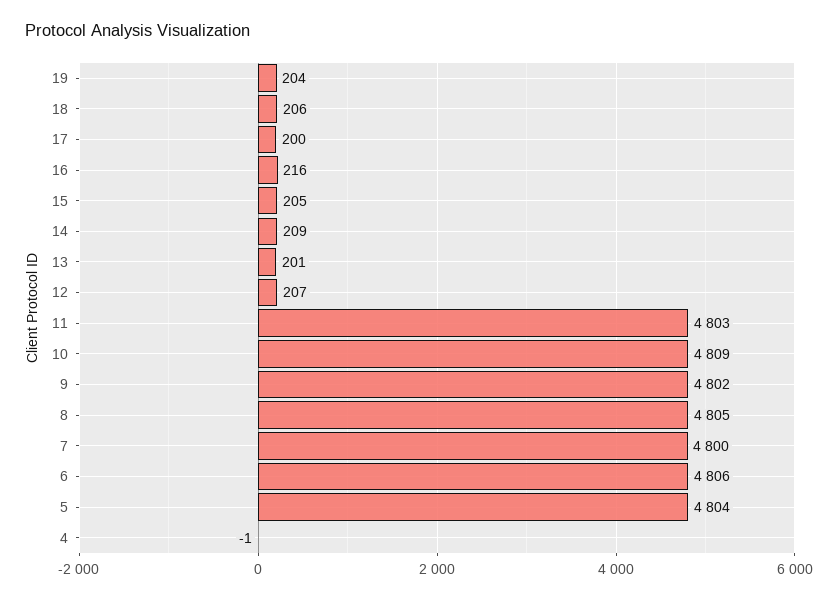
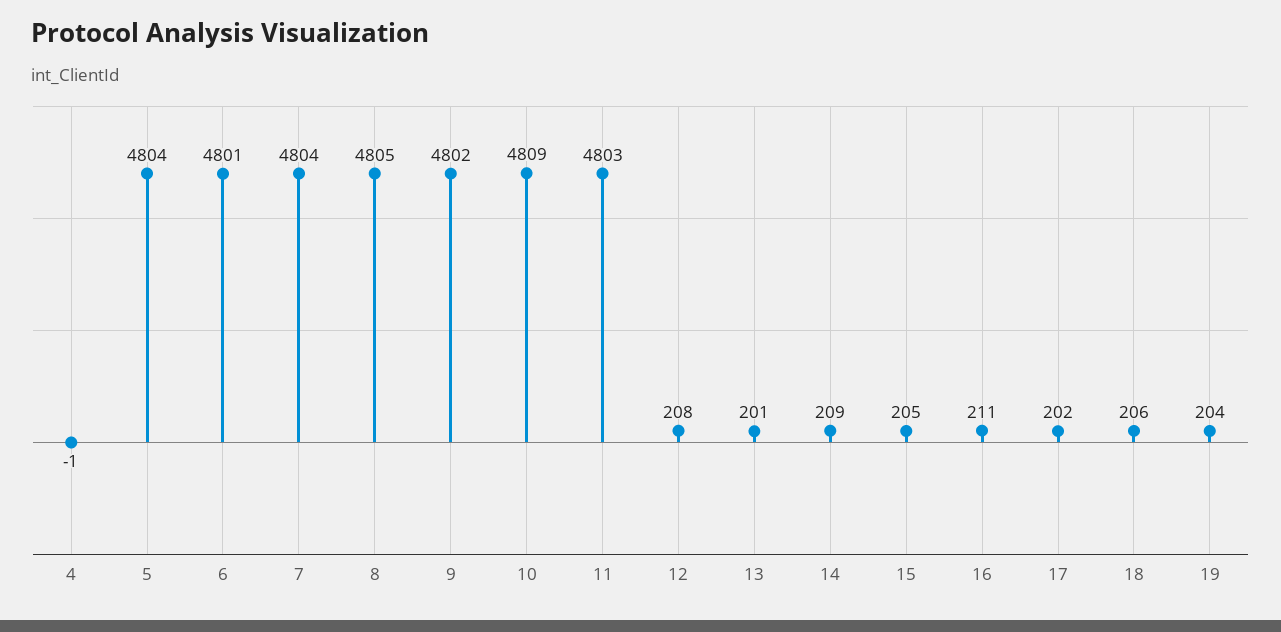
  {
    "19": 204,
    "18": 206,
-   "17": 200,
+   "17": 202,
-   "16": 216,
+   "16": 211,
    "15": 205,
    "14": 209,
    "13": 201,
-   "12": 207,
+   "12": 208,
    "11": 4803,
    "10": 4809,
    "9": 4802,
    "8": 4805,
-   "7": 4800,
+   "7": 4804,
-   "6": 4806,
+   "6": 4801,
    "5": 4804,
    "4": -1
  }

